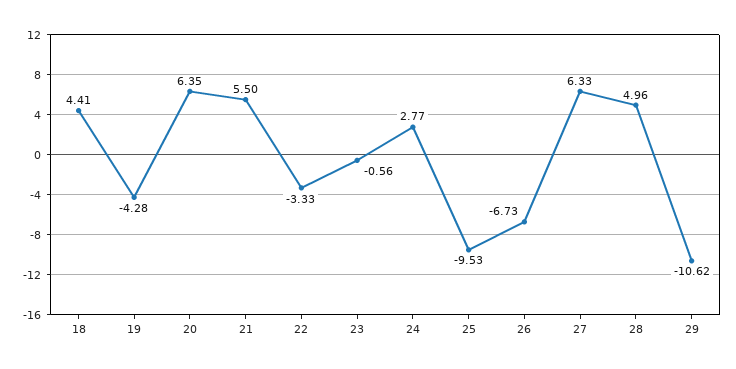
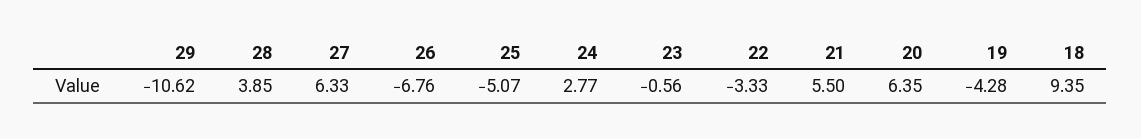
  {
-   "18": 4.41,
+   "18": 9.35,
    "19": -4.28,
    "20": 6.35,
    "21": 5.5,
    "22": -3.33,
    "23": -0.56,
    "24": 2.77,
-   "25": -9.53,
+   "25": -5.07,
-   "26": -6.73,
+   "26": -6.76,
    "27": 6.33,
-   "28": 4.96,
+   "28": 3.85,
    "29": -10.62
  }

